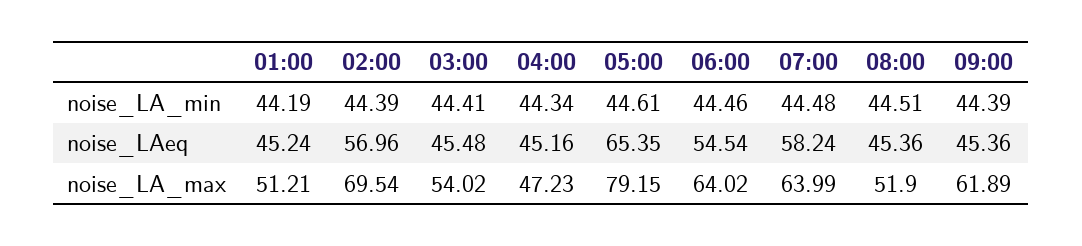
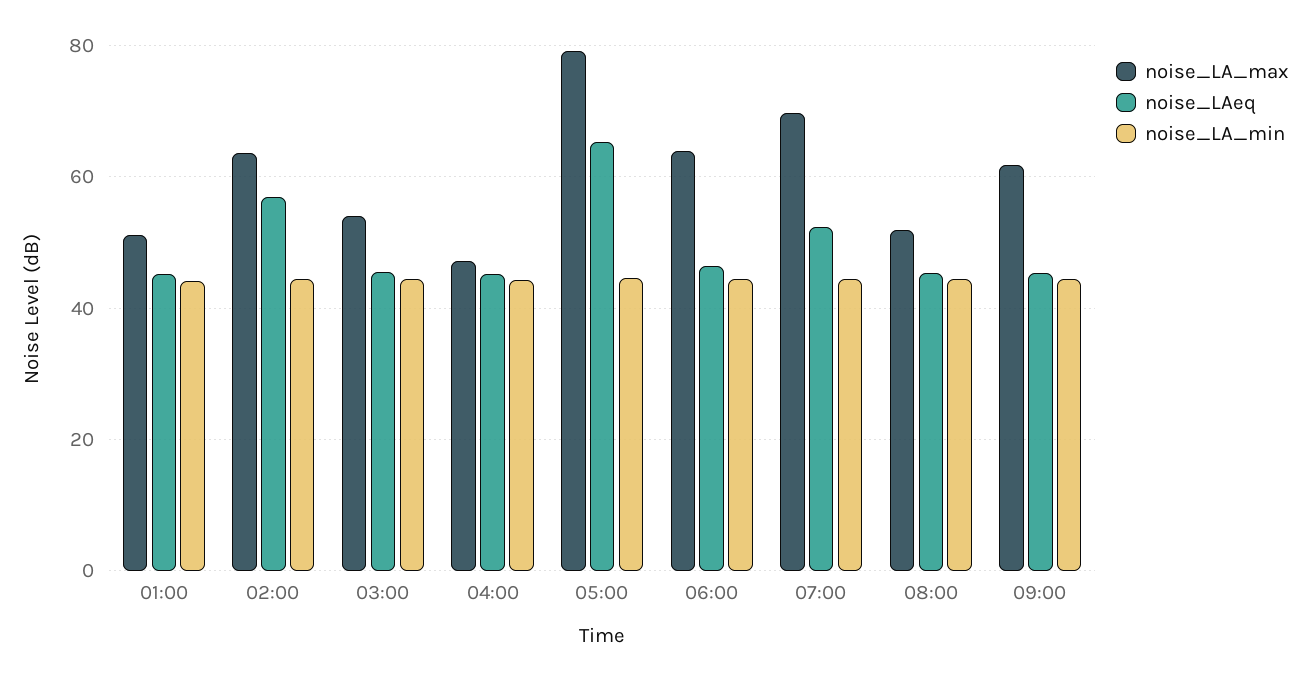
  {
    "noise_LA_min": {
      "01:00": 44.19,
      "02:00": 44.39,
      "03:00": 44.41,
      "04:00": 44.34,
      "05:00": 44.61,
      "06:00": 44.46,
      "07:00": 44.48,
      "08:00": 44.51,
      "09:00": 44.39
    },
    "noise_LAeq": {
      "01:00": 45.24,
      "02:00": 56.96,
      "03:00": 45.48,
      "04:00": 45.16,
      "05:00": 65.35,
-     "06:00": 54.54,
+     "06:00": 46,
-     "07:00": 58.24,
+     "07:00": 52,
      "08:00": 45.36,
      "09:00": 45.36
    },
    "noise_LA_max": {
      "01:00": 51.21,
-     "02:00": 69.54,
+     "02:00": 64,
      "03:00": 54.02,
      "04:00": 47.23,
      "05:00": 79.15,
      "06:00": 64.02,
-     "07:00": 63.99,
+     "07:00": 70,
      "08:00": 51.9,
      "09:00": 61.89
    }
  }

